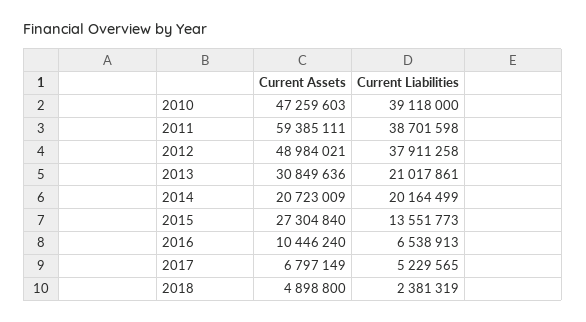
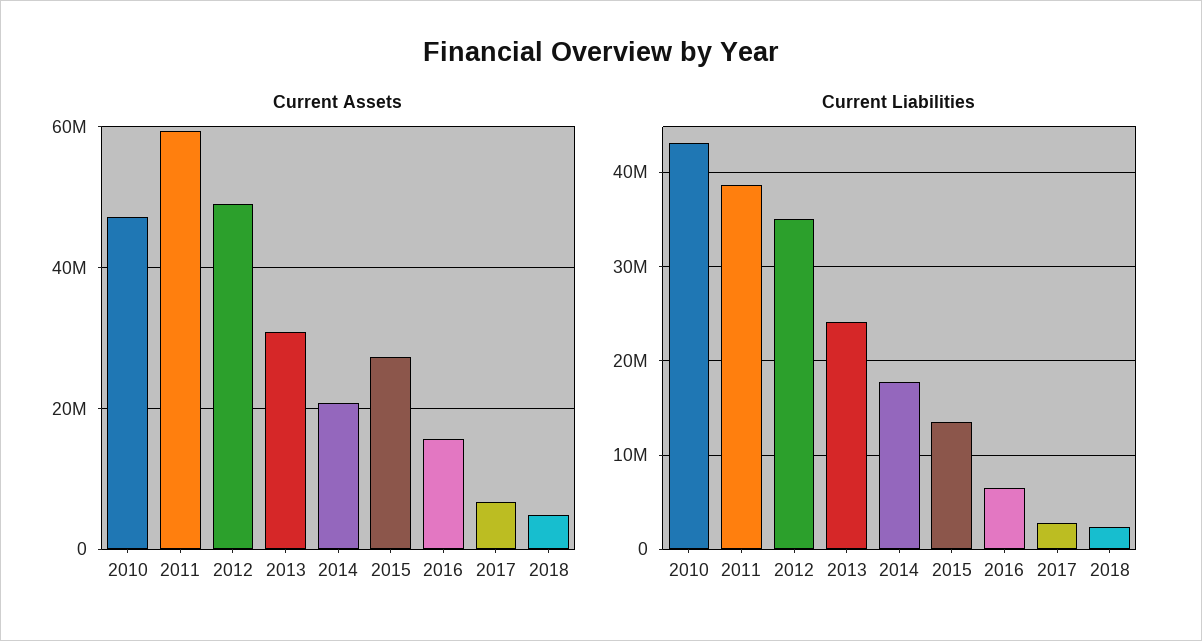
  {
    "Current Assets": {
      "2010": 47259603,
      "2011": 59385111,
      "2012": 48984021,
      "2013": 30849636,
      "2014": 20723009,
      "2015": 27304840,
-     "2016": 10446240,
+     "2016": 16000000,
      "2017": 6797149,
      "2018": 4898800
    },
    "Current Liabilities": {
-     "2010": 39118000,
+     "2010": 43000000,
      "2011": 38701598,
-     "2012": 37911258,
+     "2012": 35000000,
-     "2013": 21017861,
+     "2013": 24000000,
-     "2014": 20164499,
+     "2014": 18000000,
      "2015": 13551773,
      "2016": 6538913,
-     "2017": 5229565,
+     "2017": 3000000,
      "2018": 2381319
    }
  }

